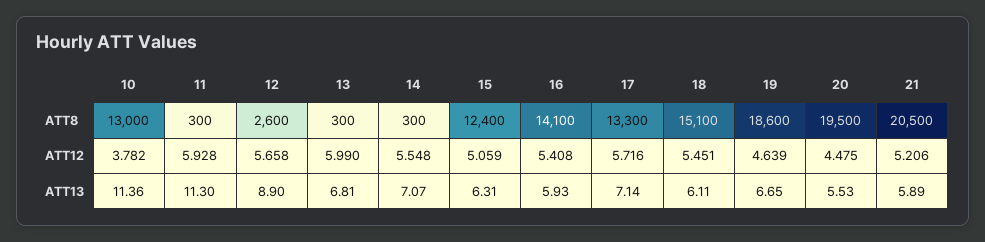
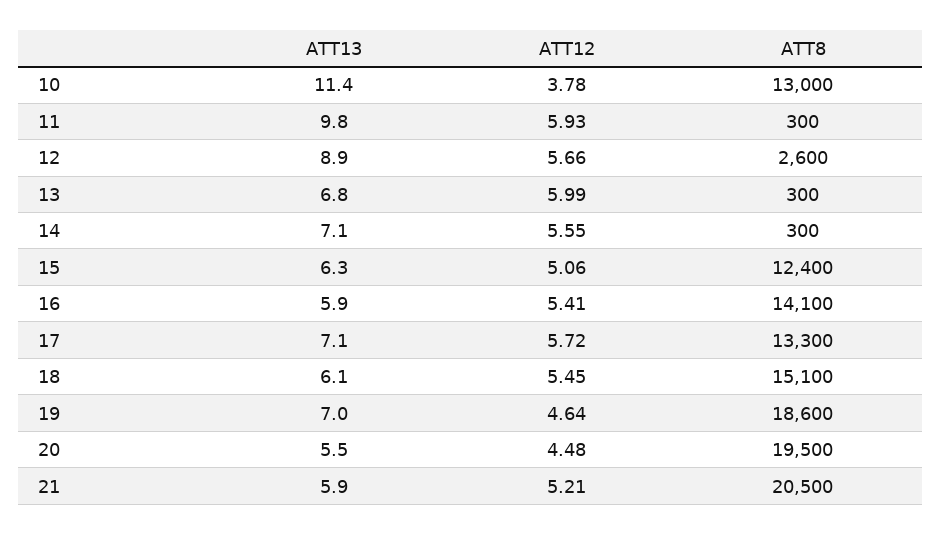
  {
    "10": {
      "ATT8": 13000,
      "ATT12": 3.782,
      "ATT13": 11.36
    },
    "11": {
      "ATT8": 300,
      "ATT12": 5.928,
-     "ATT13": 11.3
+     "ATT13": 9.8
    },
    "12": {
      "ATT8": 2600,
      "ATT12": 5.658,
      "ATT13": 8.9
    },
    "13": {
      "ATT8": 300,
      "ATT12": 5.99,
      "ATT13": 6.81
    },
    "14": {
      "ATT8": 300,
      "ATT12": 5.548,
      "ATT13": 7.07
    },
    "15": {
      "ATT8": 12400,
      "ATT12": 5.059,
      "ATT13": 6.31
    },
    "16": {
      "ATT8": 14100,
      "ATT12": 5.408,
      "ATT13": 5.93
    },
    "17": {
      "ATT8": 13300,
      "ATT12": 5.716,
      "ATT13": 7.14
    },
    "18": {
      "ATT8": 15100,
      "ATT12": 5.451,
      "ATT13": 6.11
    },
    "19": {
      "ATT8": 18600,
      "ATT12": 4.639,
-     "ATT13": 6.65
+     "ATT13": 7
    },
    "20": {
      "ATT8": 19500,
      "ATT12": 4.475,
      "ATT13": 5.53
    },
    "21": {
      "ATT8": 20500,
      "ATT12": 5.206,
      "ATT13": 5.89
    }
  }

